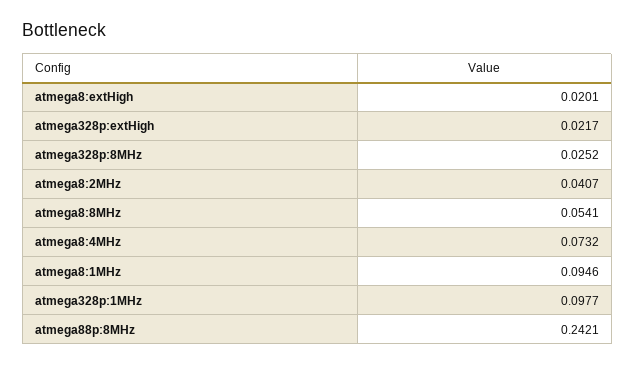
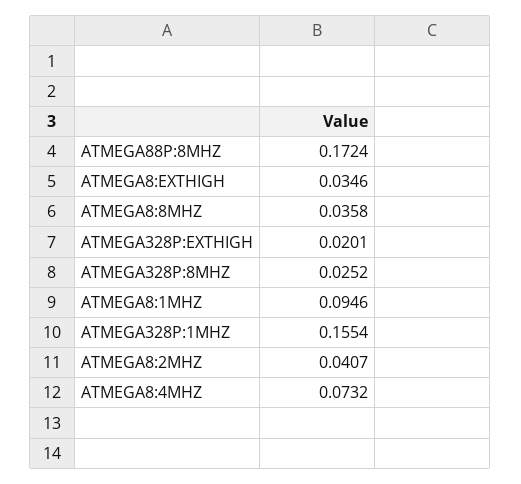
  {
-   "atmega8:extHigh": 0.0201,
+   "atmega8:extHigh": 0.0346,
-   "atmega328p:extHigh": 0.0217,
+   "atmega328p:extHigh": 0.0201,
    "atmega328p:8MHz": 0.0252,
    "atmega8:2MHz": 0.0407,
-   "atmega8:8MHz": 0.0541,
+   "atmega8:8MHz": 0.0358,
    "atmega8:4MHz": 0.0732,
    "atmega8:1MHz": 0.0946,
-   "atmega328p:1MHz": 0.0977,
+   "atmega328p:1MHz": 0.1554,
-   "atmega88p:8MHz": 0.2421
+   "atmega88p:8MHz": 0.1724
  }

